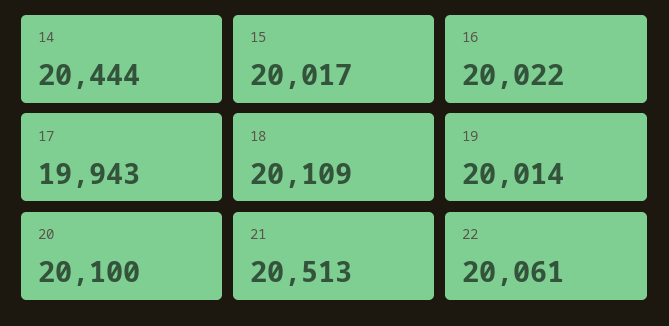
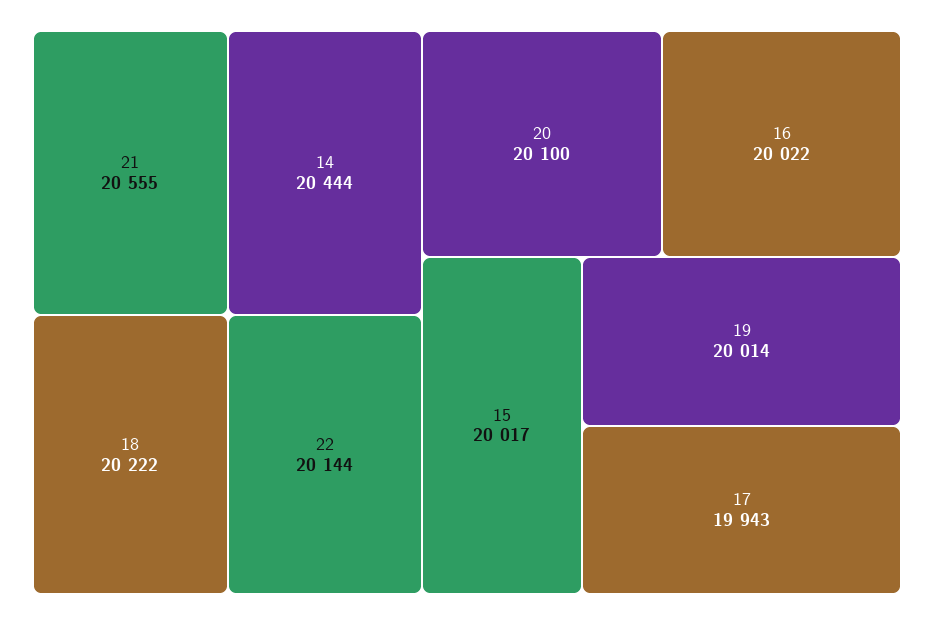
  {
    "14": 20444,
    "15": 20017,
    "16": 20022,
    "17": 19943,
-   "18": 20109,
+   "18": 20222,
    "19": 20014,
    "20": 20100,
-   "21": 20513,
+   "21": 20555,
-   "22": 20061
+   "22": 20144
  }

